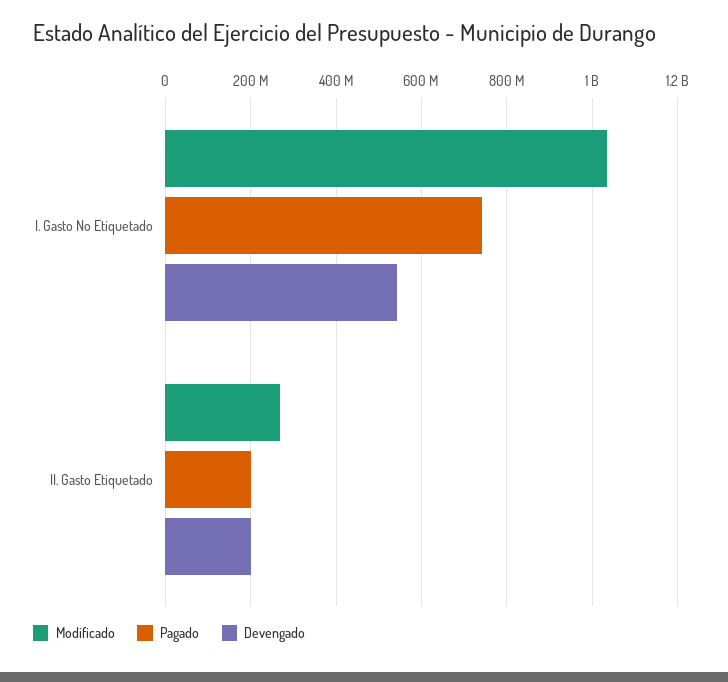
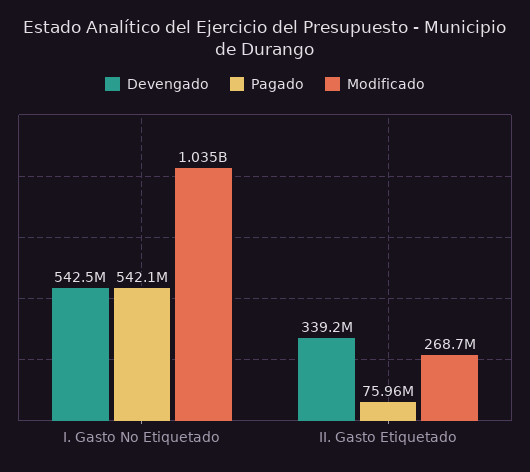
  {
    "Modificado": {
      "I. Gasto No Etiquetado": 1035000000,
      "II. Gasto Etiquetado": 268700000
    },
    "Pagado": {
-     "I. Gasto No Etiquetado": 740000000,
+     "I. Gasto No Etiquetado": 542100000,
-     "II. Gasto Etiquetado": 200000000
+     "II. Gasto Etiquetado": 75960000
    },
    "Devengado": {
      "I. Gasto No Etiquetado": 542500000,
-     "II. Gasto Etiquetado": 200000000
+     "II. Gasto Etiquetado": 339200000
    }
  }

